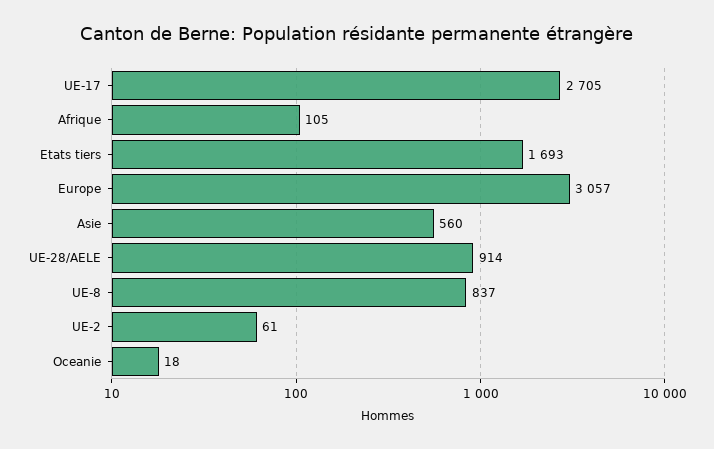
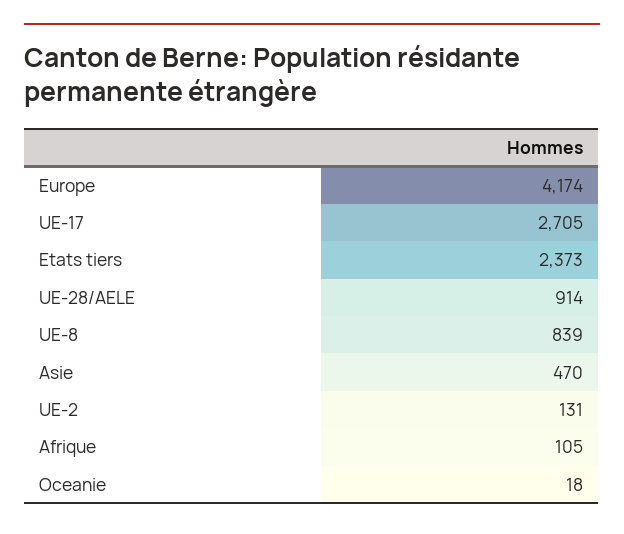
  {
    "UE-17": 2705,
    "Afrique": 105,
-   "Etats tiers": 1693,
+   "Etats tiers": 2373,
-   "Europe": 3057,
+   "Europe": 4174,
-   "Asie": 560,
+   "Asie": 470,
    "UE-28/AELE": 914,
-   "UE-8": 837,
+   "UE-8": 839,
-   "UE-2": 61,
+   "UE-2": 131,
    "Oceanie": 18
  }

